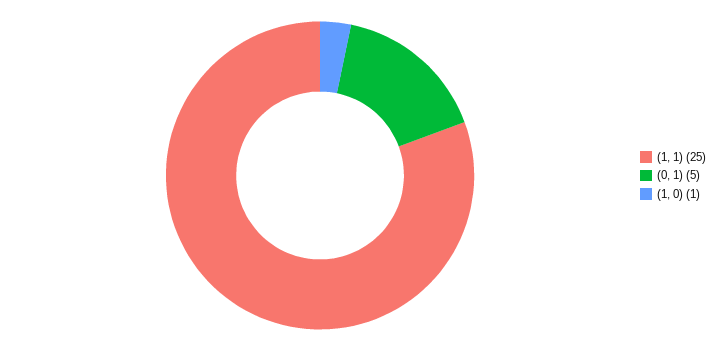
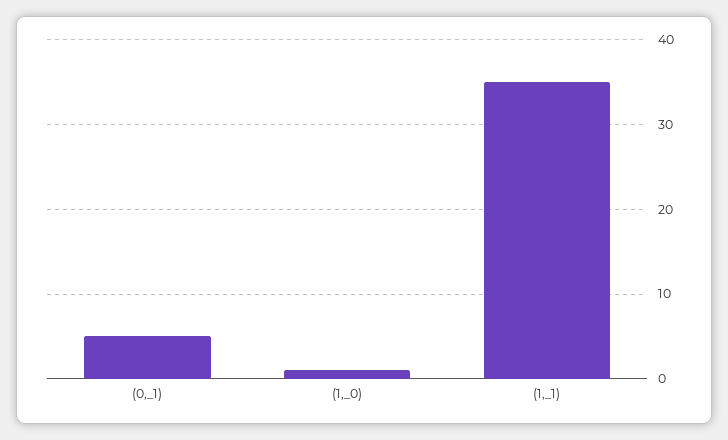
  {
-   "(1, 1)": 25,
+   "(1, 1)": 35,
    "(0, 1)": 5,
    "(1, 0)": 1
  }

